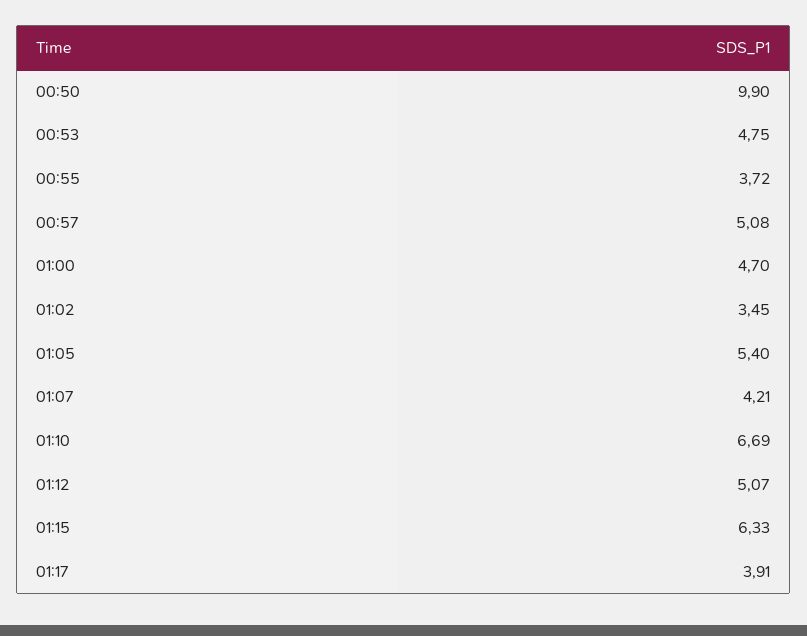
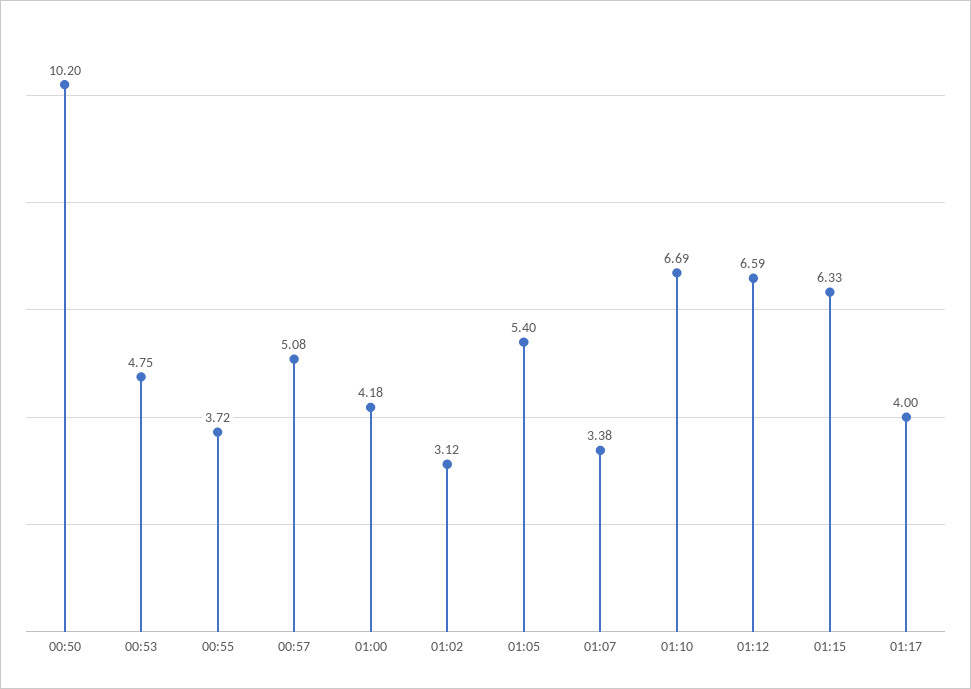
  {
-   "00:50": 9.9,
+   "00:50": 10.2,
    "00:53": 4.75,
    "00:55": 3.72,
    "00:57": 5.08,
-   "01:00": 4.7,
+   "01:00": 4.18,
-   "01:02": 3.45,
+   "01:02": 3.12,
    "01:05": 5.4,
-   "01:07": 4.21,
+   "01:07": 3.38,
    "01:10": 6.69,
-   "01:12": 5.07,
+   "01:12": 6.59,
    "01:15": 6.33,
-   "01:17": 3.91
+   "01:17": 4
  }

